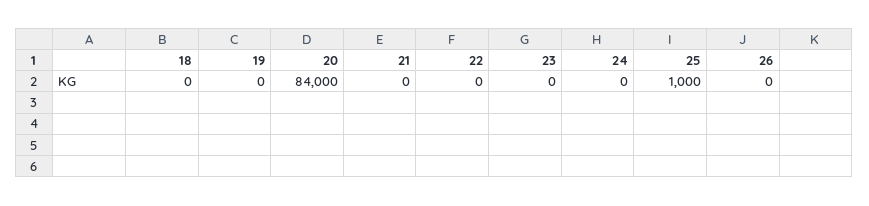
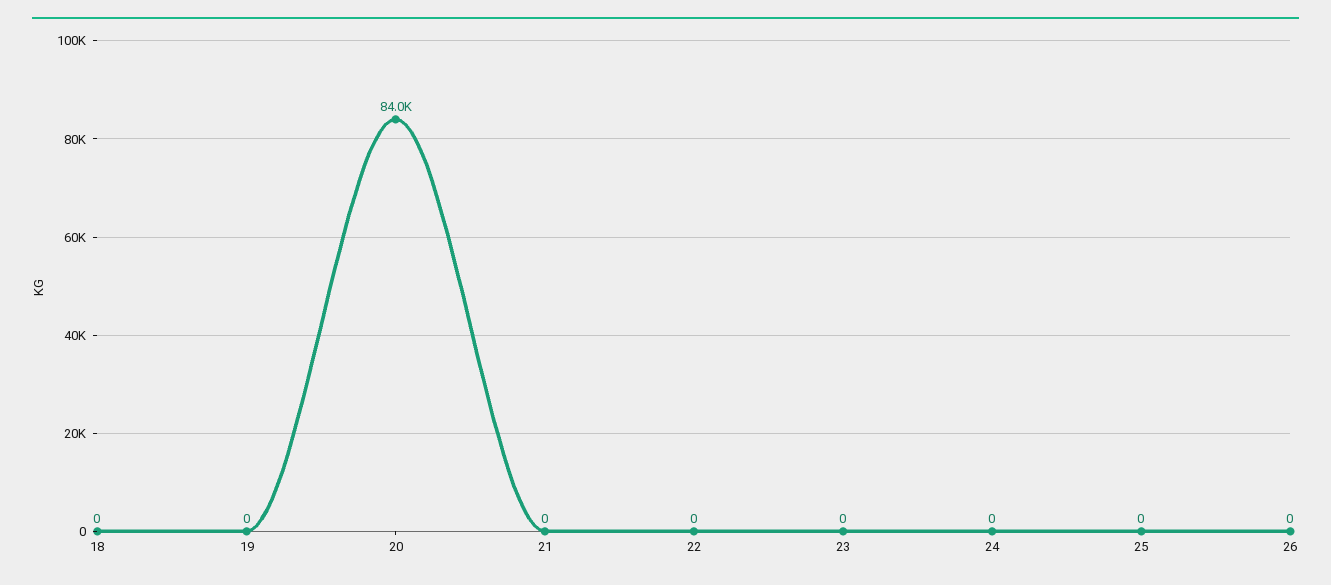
  {
    "18": 0,
    "19": 0,
    "20": 84000,
    "21": 0,
    "22": 0,
    "23": 0,
    "24": 0,
-   "25": 1000,
+   "25": 0,
    "26": 0
  }

